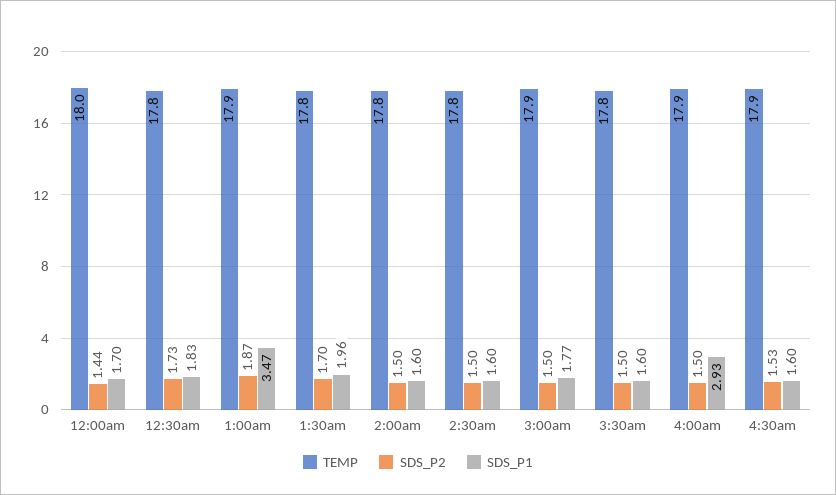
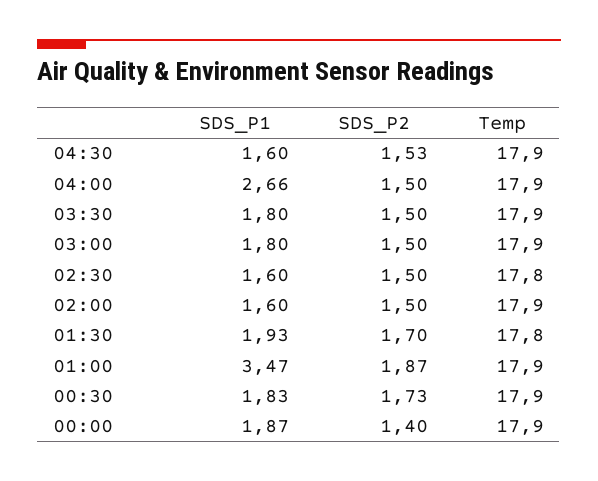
  {
    "TEMP": {
-     "12:00am": 18,
+     "12:00am": 17.9,
-     "12:30am": 17.8,
+     "12:30am": 17.9,
      "1:00am": 17.9,
      "1:30am": 17.8,
-     "2:00am": 17.8,
+     "2:00am": 17.9,
      "2:30am": 17.8,
      "3:00am": 17.9,
-     "3:30am": 17.8,
+     "3:30am": 17.9,
      "4:00am": 17.9,
      "4:30am": 17.9
    },
    "SDS_P2": {
-     "12:00am": 1.44,
+     "12:00am": 1.4,
      "12:30am": 1.73,
      "1:00am": 1.87,
      "1:30am": 1.7,
      "2:00am": 1.5,
      "2:30am": 1.5,
      "3:00am": 1.5,
      "3:30am": 1.5,
      "4:00am": 1.5,
      "4:30am": 1.53
    },
    "SDS_P1": {
-     "12:00am": 1.7,
+     "12:00am": 1.87,
      "12:30am": 1.83,
      "1:00am": 3.47,
-     "1:30am": 1.96,
+     "1:30am": 1.93,
      "2:00am": 1.6,
      "2:30am": 1.6,
-     "3:00am": 1.77,
+     "3:00am": 1.8,
-     "3:30am": 1.6,
+     "3:30am": 1.8,
-     "4:00am": 2.93,
+     "4:00am": 2.66,
      "4:30am": 1.6
    }
  }

